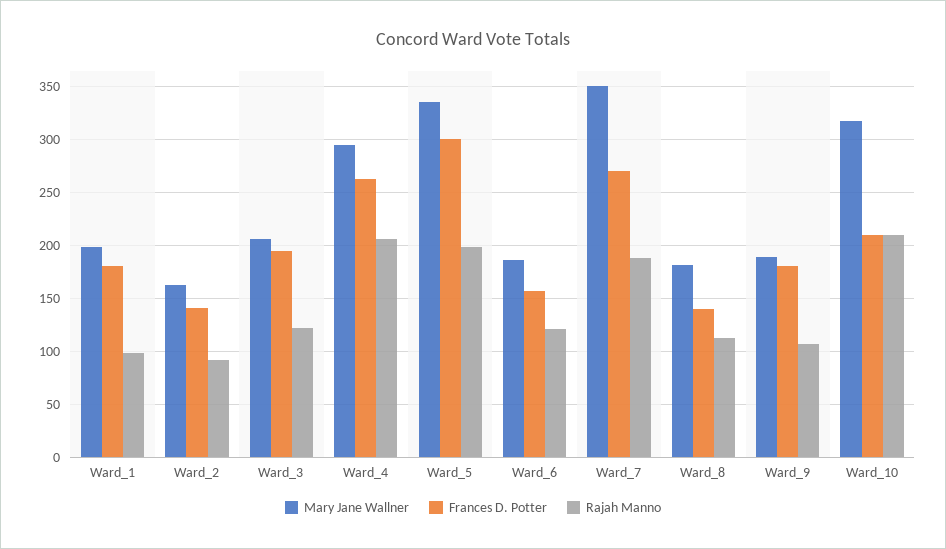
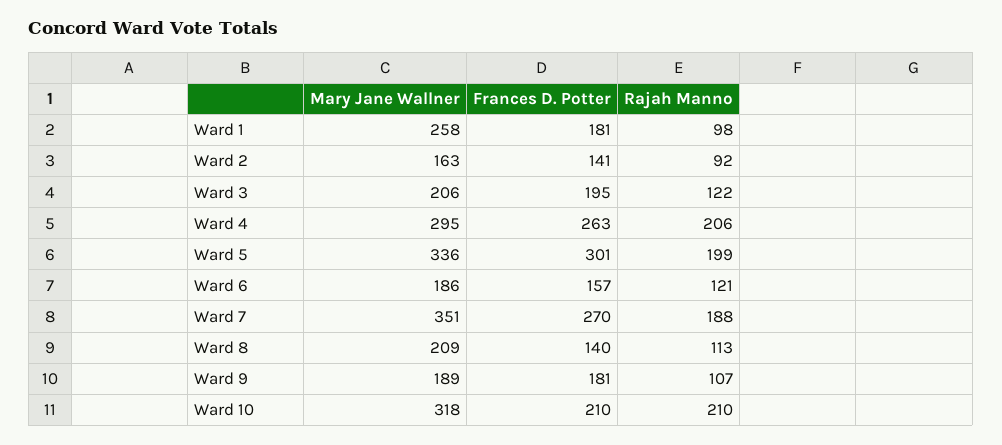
  {
    "Mary Jane Wallner": {
-     "Ward_1": 200,
+     "Ward_1": 258,
      "Ward_2": 163,
      "Ward_3": 206,
      "Ward_4": 295,
      "Ward_5": 336,
      "Ward_6": 186,
      "Ward_7": 351,
-     "Ward_8": 180,
+     "Ward_8": 209,
      "Ward_9": 189,
      "Ward_10": 318
    },
    "Frances D. Potter": {
      "Ward_1": 181,
      "Ward_2": 141,
      "Ward_3": 195,
      "Ward_4": 263,
      "Ward_5": 301,
      "Ward_6": 157,
      "Ward_7": 270,
      "Ward_8": 140,
      "Ward_9": 181,
      "Ward_10": 210
    },
    "Rajah Manno": {
      "Ward_1": 98,
      "Ward_2": 92,
      "Ward_3": 122,
      "Ward_4": 206,
      "Ward_5": 199,
      "Ward_6": 121,
      "Ward_7": 188,
      "Ward_8": 113,
      "Ward_9": 107,
      "Ward_10": 210
    }
  }

